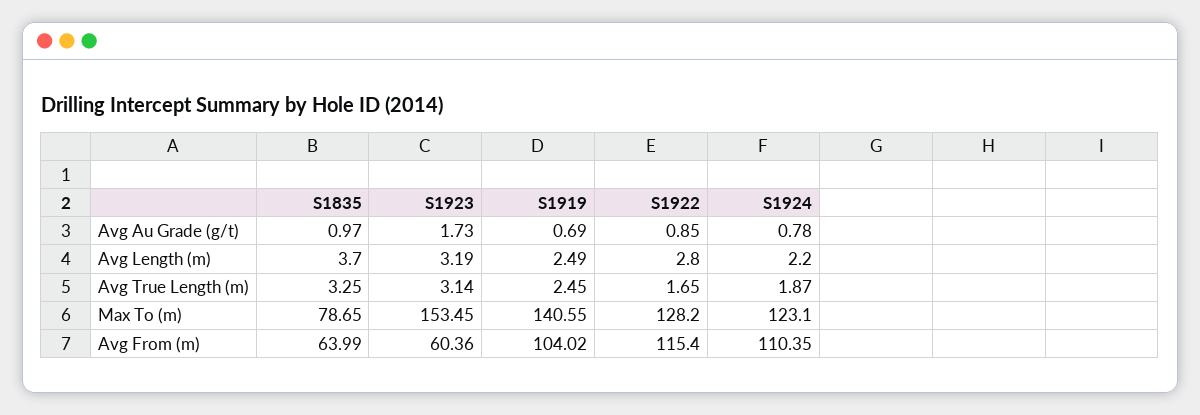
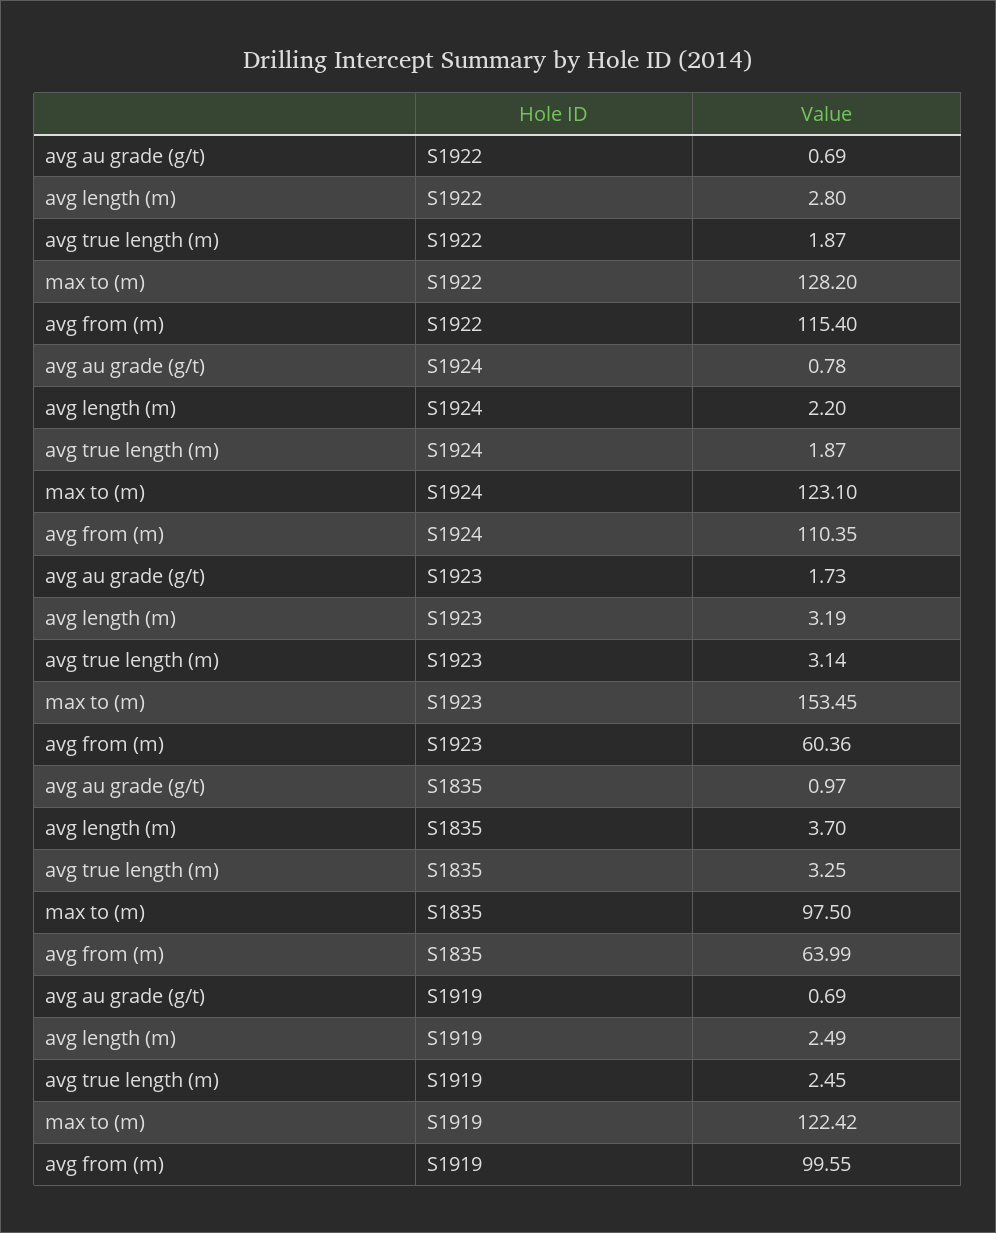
  {
    "S1835": {
      "Avg Au Grade (g/t)": 0.97,
      "Avg Length (m)": 3.7,
      "Avg True Length (m)": 3.25,
-     "Max To (m)": 78.65,
+     "Max To (m)": 97.5,
      "Avg From (m)": 63.99
    },
    "S1923": {
      "Avg Au Grade (g/t)": 1.73,
      "Avg Length (m)": 3.19,
      "Avg True Length (m)": 3.14,
      "Max To (m)": 153.45,
      "Avg From (m)": 60.36
    },
    "S1919": {
      "Avg Au Grade (g/t)": 0.69,
      "Avg Length (m)": 2.49,
      "Avg True Length (m)": 2.45,
-     "Max To (m)": 140.55,
+     "Max To (m)": 122.42,
-     "Avg From (m)": 104.02
+     "Avg From (m)": 99.55
    },
    "S1922": {
-     "Avg Au Grade (g/t)": 0.85,
+     "Avg Au Grade (g/t)": 0.69,
      "Avg Length (m)": 2.8,
-     "Avg True Length (m)": 1.65,
+     "Avg True Length (m)": 1.87,
      "Max To (m)": 128.2,
      "Avg From (m)": 115.4
    },
    "S1924": {
      "Avg Au Grade (g/t)": 0.78,
      "Avg Length (m)": 2.2,
      "Avg True Length (m)": 1.87,
      "Max To (m)": 123.1,
      "Avg From (m)": 110.35
    }
  }

